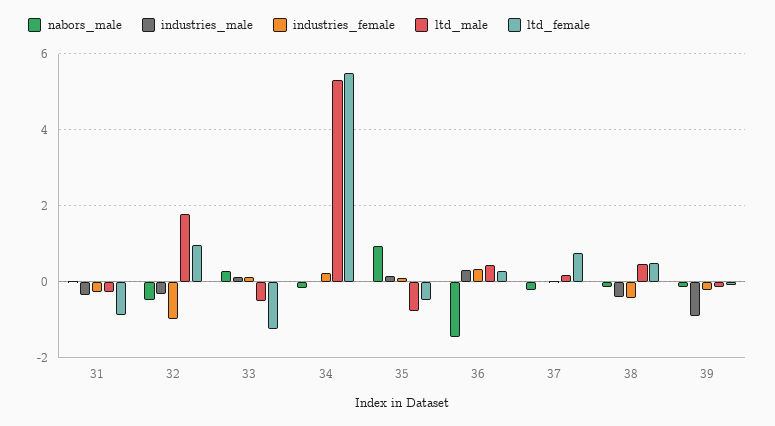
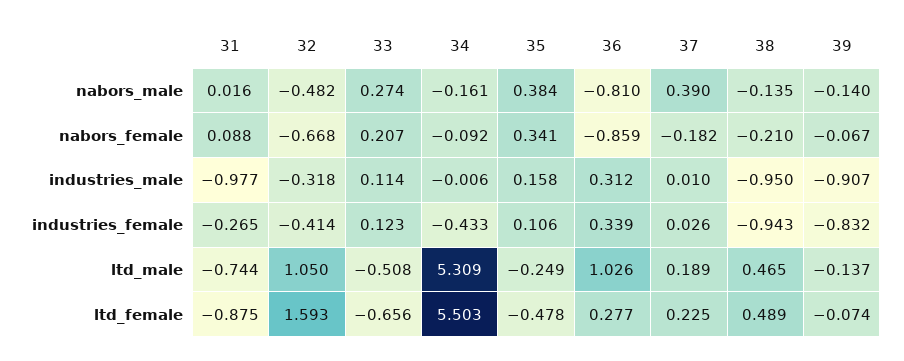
  {
    "nabors_male": {
      "31": 0.016,
      "32": -0.482,
      "33": 0.274,
      "34": -0.161,
-     "35": 1,
+     "35": 0.384,
-     "36": -1.4,
+     "36": -0.81,
-     "37": -0.2,
+     "37": 0.39,
      "38": -0.135,
      "39": -0.14
    },
    "industries_male": {
-     "31": -0.4,
+     "31": -0.977,
      "32": -0.318,
      "33": 0.114,
      "34": -0.006,
      "35": 0.158,
      "36": 0.312,
      "37": 0.01,
-     "38": -0.4,
+     "38": -0.95,
      "39": -0.907
    },
    "industries_female": {
      "31": -0.265,
-     "32": -1,
+     "32": -0.414,
      "33": 0.123,
-     "34": 0.2,
+     "34": -0.433,
      "35": 0.106,
      "36": 0.339,
      "37": 0.026,
-     "38": -0.4,
+     "38": -0.943,
-     "39": -0.2
+     "39": -0.832
    },
    "ltd_male": {
-     "31": -0.2,
+     "31": -0.744,
-     "32": 1.8,
+     "32": 1.05,
      "33": -0.508,
      "34": 5.309,
-     "35": -0.8,
+     "35": -0.249,
-     "36": 0.4,
+     "36": 1.026,
      "37": 0.189,
      "38": 0.465,
      "39": -0.137
    },
    "ltd_female": {
      "31": -0.875,
-     "32": 1,
+     "32": 1.593,
-     "33": -1.2,
+     "33": -0.656,
      "34": 5.503,
      "35": -0.478,
      "36": 0.277,
-     "37": 0.8,
+     "37": 0.225,
      "38": 0.489,
      "39": -0.074
-   }
+   },
+   "nabors_female": {
+     "31": 0.088,
+     "32": -0.668,
+     "33": 0.207,
+     "34": -0.092,
+     "35": 0.341,
+     "36": -0.859,
+     "37": -0.182,
+     "38": -0.21,
+     "39": -0.067
+   }
  }

